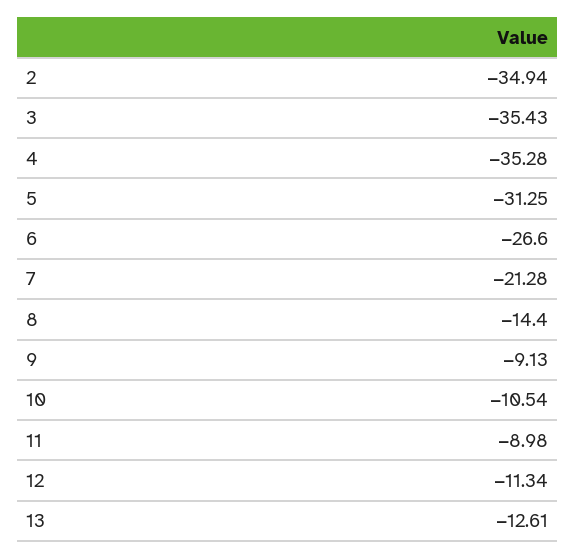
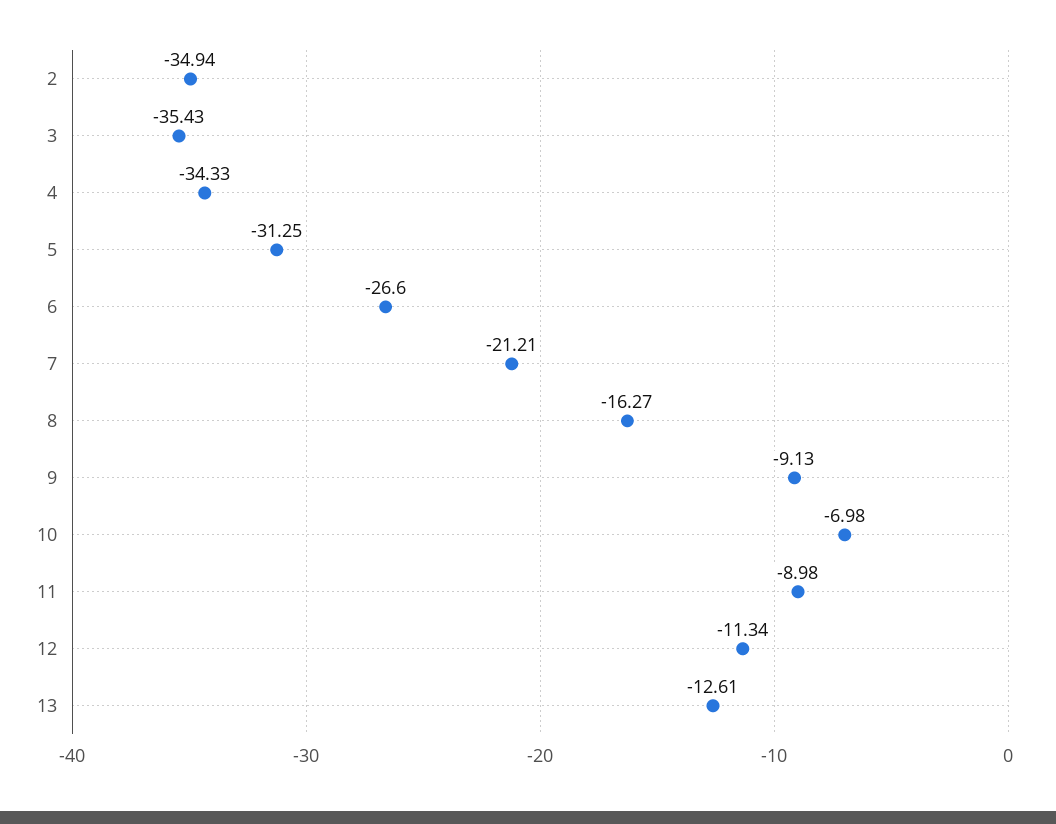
  {
    "2": -34.94,
    "3": -35.43,
-   "4": -35.28,
+   "4": -34.33,
    "5": -31.25,
    "6": -26.6,
-   "7": -21.28,
+   "7": -21.21,
-   "8": -14.4,
+   "8": -16.27,
    "9": -9.13,
-   "10": -10.54,
+   "10": -6.98,
    "11": -8.98,
    "12": -11.34,
    "13": -12.61
  }

